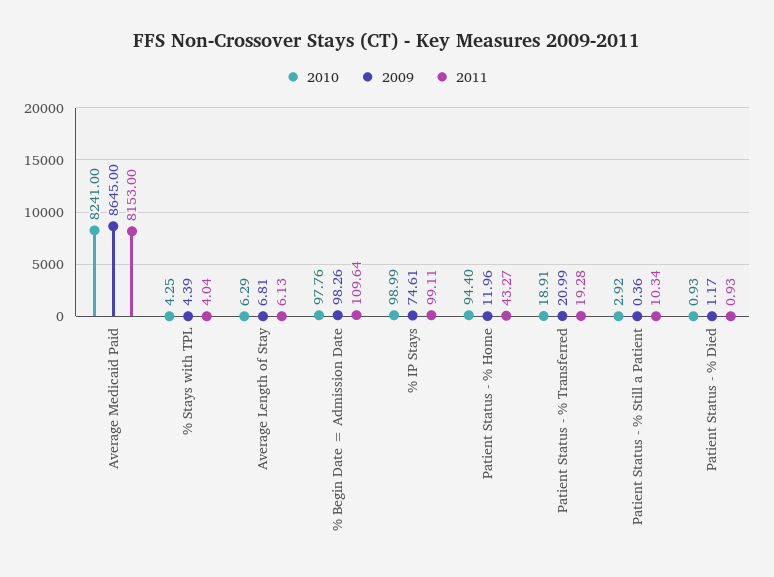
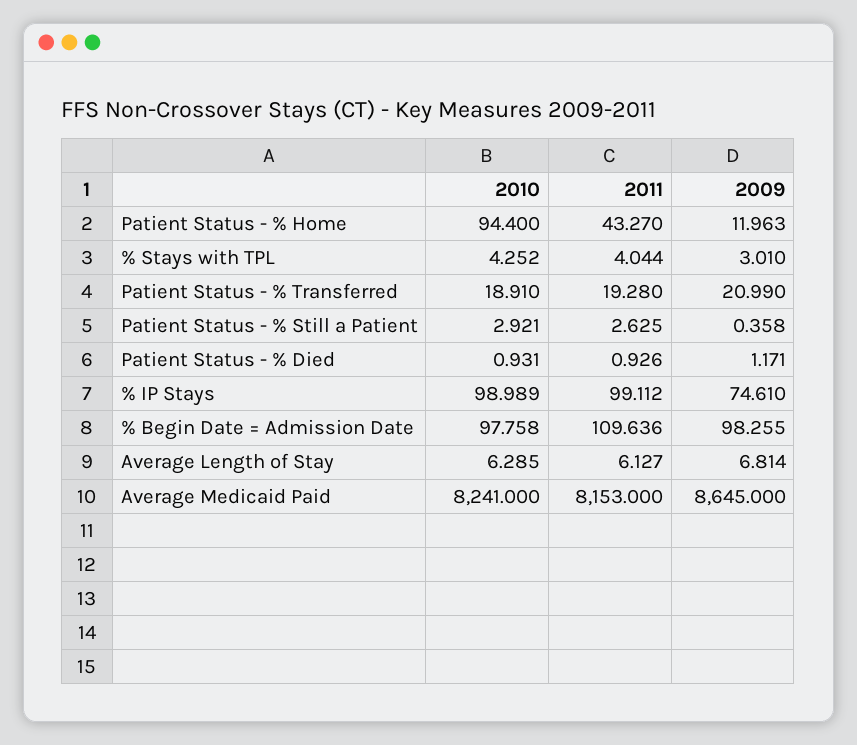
  {
    "2010": {
      "Average Medicaid Paid": 8241,
      "% Stays with TPL": 4.252,
      "Average Length of Stay": 6.285,
      "% Begin Date = Admission Date": 97.758,
      "% IP Stays": 98.989,
      "Patient Status - % Home": 94.4,
      "Patient Status - % Transferred": 18.91,
      "Patient Status - % Still a Patient": 2.921,
      "Patient Status - % Died": 0.931
    },
    "2009": {
      "Average Medicaid Paid": 8645,
-     "% Stays with TPL": 4.39,
+     "% Stays with TPL": 3.01,
      "Average Length of Stay": 6.814,
      "% Begin Date = Admission Date": 98.255,
      "% IP Stays": 74.61,
      "Patient Status - % Home": 11.963,
      "Patient Status - % Transferred": 20.99,
      "Patient Status - % Still a Patient": 0.358,
      "Patient Status - % Died": 1.171
    },
    "2011": {
      "Average Medicaid Paid": 8153,
      "% Stays with TPL": 4.044,
      "Average Length of Stay": 6.127,
      "% Begin Date = Admission Date": 109.636,
      "% IP Stays": 99.112,
      "Patient Status - % Home": 43.27,
      "Patient Status - % Transferred": 19.28,
-     "Patient Status - % Still a Patient": 10.34,
+     "Patient Status - % Still a Patient": 2.625,
      "Patient Status - % Died": 0.926
    }
  }

